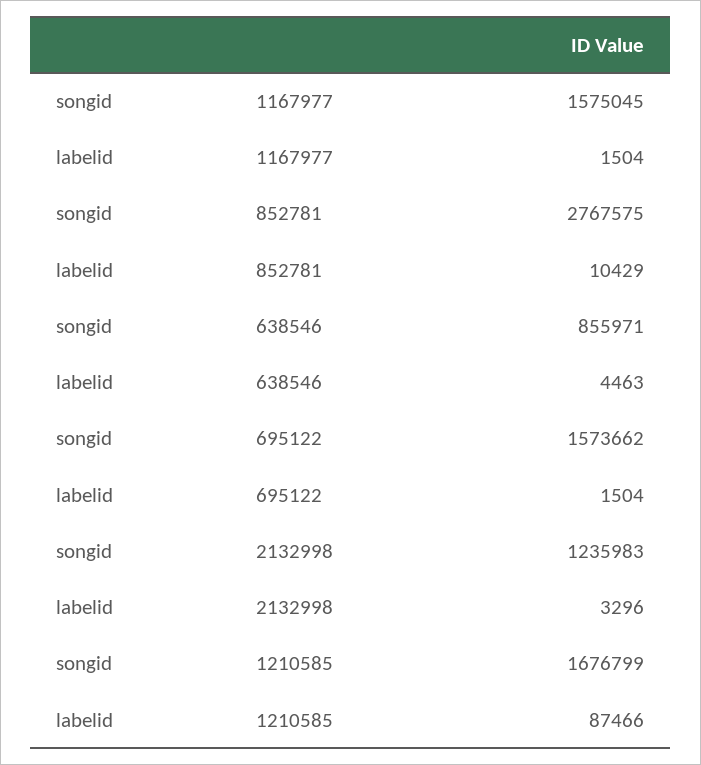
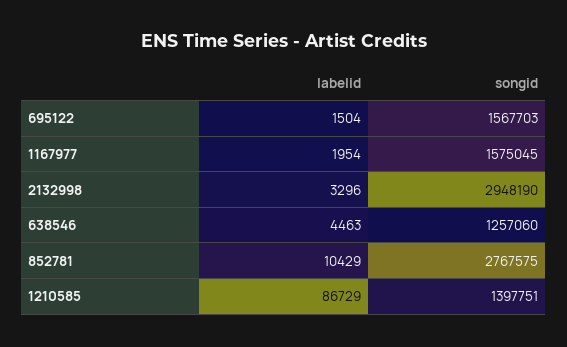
  {
    "songid": {
      "1167977": 1575045,
      "852781": 2767575,
-     "638546": 855971,
+     "638546": 1257060,
-     "695122": 1573662,
+     "695122": 1567703,
-     "2132998": 1235983,
+     "2132998": 2948190,
-     "1210585": 1676799
+     "1210585": 1397751
    },
    "labelid": {
-     "1167977": 1504,
+     "1167977": 1954,
      "852781": 10429,
      "638546": 4463,
      "695122": 1504,
      "2132998": 3296,
-     "1210585": 87466
+     "1210585": 86729
    }
  }

